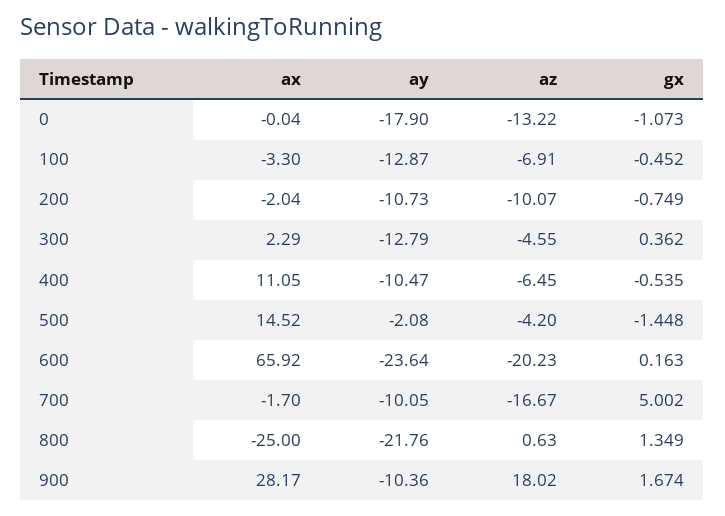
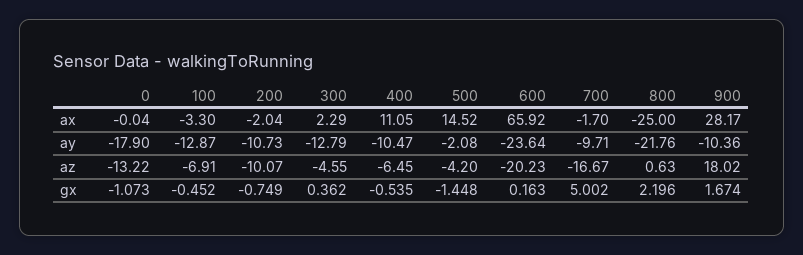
  {
    "ax": {
      "0": -0.04,
      "100": -3.3,
      "200": -2.04,
      "300": 2.29,
      "400": 11.05,
      "500": 14.52,
      "600": 65.92,
      "700": -1.7,
      "800": -25,
      "900": 28.17
    },
    "ay": {
      "0": -17.9,
      "100": -12.87,
      "200": -10.73,
      "300": -12.79,
      "400": -10.47,
      "500": -2.08,
      "600": -23.64,
-     "700": -10.05,
+     "700": -9.71,
      "800": -21.76,
      "900": -10.36
    },
    "az": {
      "0": -13.22,
      "100": -6.91,
      "200": -10.07,
      "300": -4.55,
      "400": -6.45,
      "500": -4.2,
      "600": -20.23,
      "700": -16.67,
      "800": 0.63,
      "900": 18.02
    },
    "gx": {
      "0": -1.073,
      "100": -0.452,
      "200": -0.749,
      "300": 0.362,
      "400": -0.535,
      "500": -1.448,
      "600": 0.163,
      "700": 5.002,
-     "800": 1.349,
+     "800": 2.196,
      "900": 1.674
    }
  }

